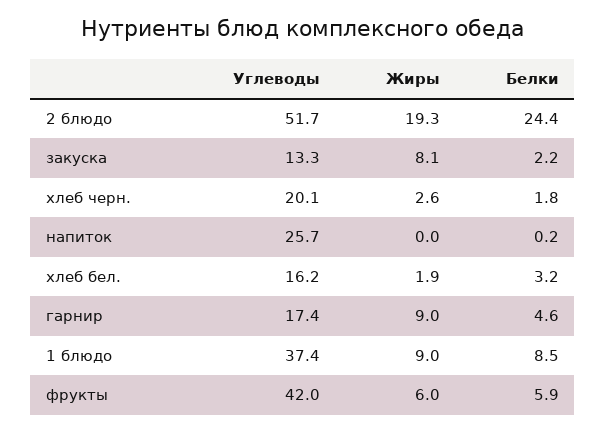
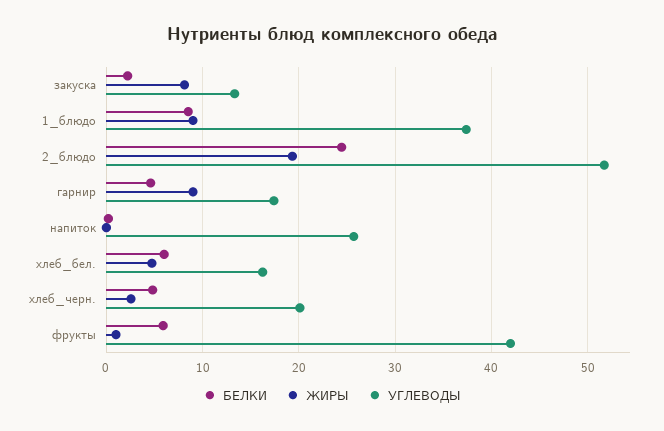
  {
    "Углеводы": {
      "2 блюдо": 51.7,
      "закуска": 13.3,
      "хлеб черн.": 20.1,
      "напиток": 25.7,
      "хлеб бел.": 16.2,
      "гарнир": 17.4,
      "1 блюдо": 37.4,
      "фрукты": 42
    },
    "Жиры": {
      "2 блюдо": 19.3,
      "закуска": 8.1,
      "хлеб черн.": 2.6,
      "напиток": 0,
-     "хлеб бел.": 1.9,
+     "хлеб бел.": 5,
      "гарнир": 9,
      "1 блюдо": 9,
-     "фрукты": 6
+     "фрукты": 1
    },
    "Белки": {
      "2 блюдо": 24.4,
      "закуска": 2.2,
-     "хлеб черн.": 1.8,
+     "хлеб черн.": 5,
      "напиток": 0.2,
-     "хлеб бел.": 3.2,
+     "хлеб бел.": 6,
      "гарнир": 4.6,
      "1 блюдо": 8.5,
      "фрукты": 5.9
    }
  }

